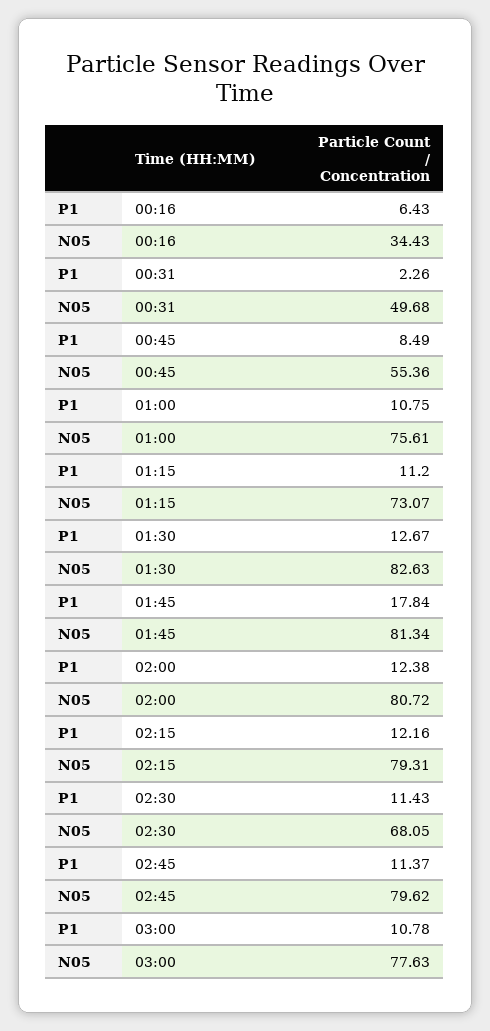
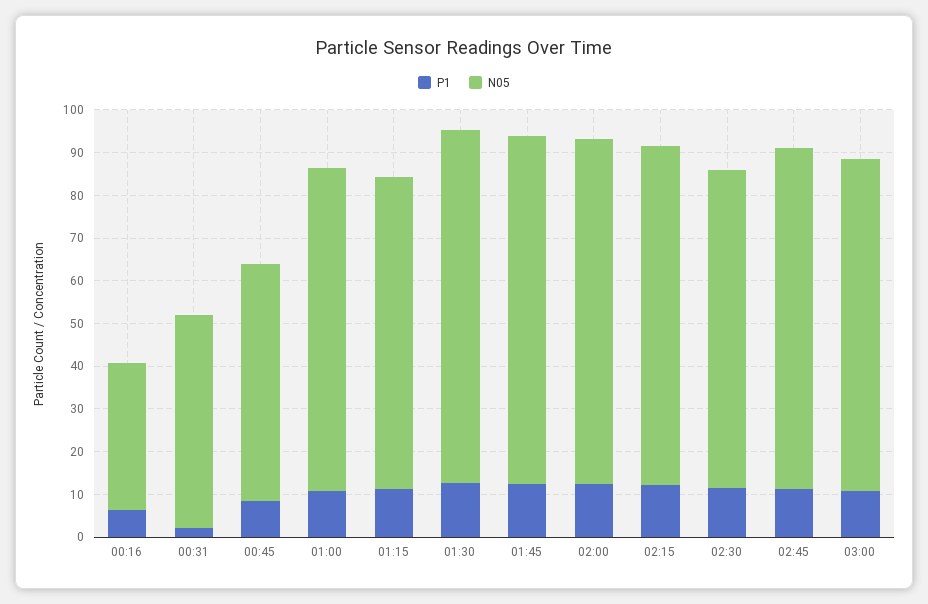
  {
    "P1": {
      "00:16": 6.43,
      "00:31": 2.26,
      "00:45": 8.49,
      "01:00": 10.75,
      "01:15": 11.2,
      "01:30": 12.67,
-     "01:45": 17.84,
+     "01:45": 12,
      "02:00": 12.38,
      "02:15": 12.16,
      "02:30": 11.43,
      "02:45": 11.37,
      "03:00": 10.78
    },
    "N05": {
      "00:16": 34.43,
      "00:31": 49.68,
      "00:45": 55.36,
      "01:00": 75.61,
      "01:15": 73.07,
      "01:30": 82.63,
      "01:45": 81.34,
      "02:00": 80.72,
      "02:15": 79.31,
-     "02:30": 68.05,
+     "02:30": 74,
      "02:45": 79.62,
      "03:00": 77.63
    }
  }

